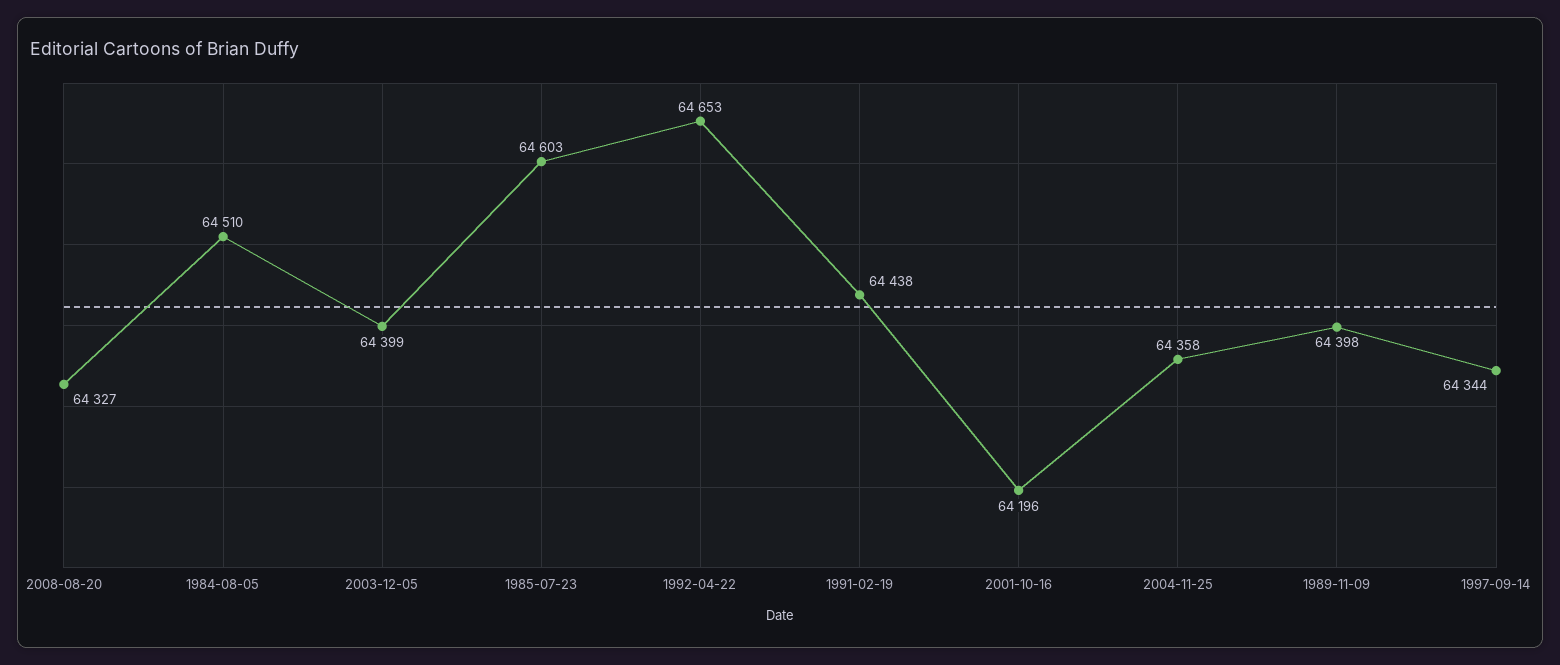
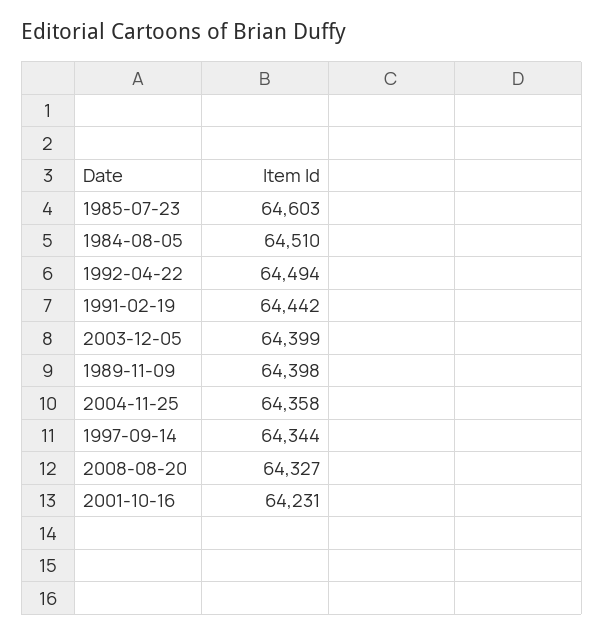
  {
    "2008-08-20": 64327,
    "1984-08-05": 64510,
    "2003-12-05": 64399,
    "1985-07-23": 64603,
-   "1992-04-22": 64653,
+   "1992-04-22": 64494,
-   "1991-02-19": 64438,
+   "1991-02-19": 64442,
-   "2001-10-16": 64196,
+   "2001-10-16": 64231,
    "2004-11-25": 64358,
    "1989-11-09": 64398,
    "1997-09-14": 64344
  }

